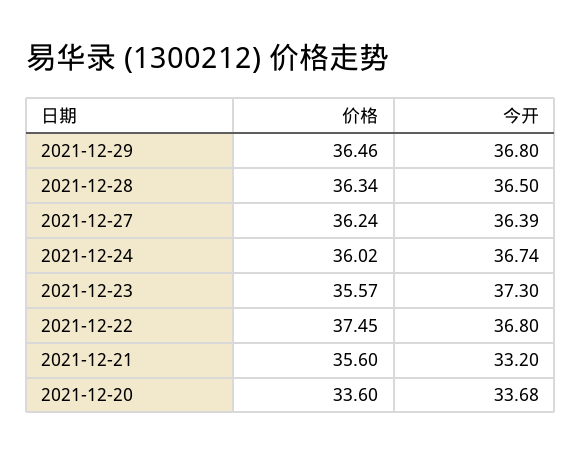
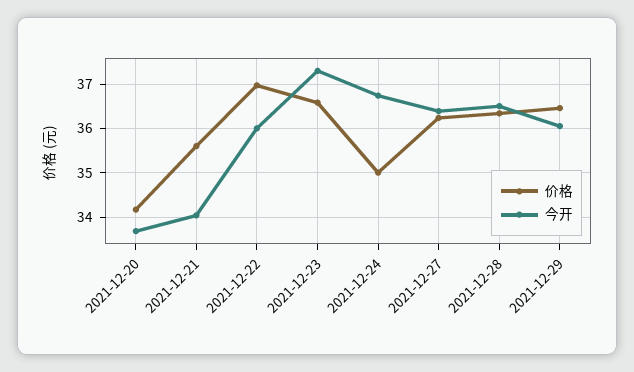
  {
    "价格": {
      "2021-12-29": 36.46,
      "2021-12-28": 36.34,
      "2021-12-27": 36.24,
-     "2021-12-24": 36.02,
+     "2021-12-24": 35,
-     "2021-12-23": 35.57,
+     "2021-12-23": 36.6,
-     "2021-12-22": 37.45,
+     "2021-12-22": 37,
      "2021-12-21": 35.6,
-     "2021-12-20": 33.6
+     "2021-12-20": 34.2
    },
    "今开": {
-     "2021-12-29": 36.8,
+     "2021-12-29": 36,
      "2021-12-28": 36.5,
      "2021-12-27": 36.39,
      "2021-12-24": 36.74,
      "2021-12-23": 37.3,
-     "2021-12-22": 36.8,
+     "2021-12-22": 36,
-     "2021-12-21": 33.2,
+     "2021-12-21": 34,
      "2021-12-20": 33.68
    }
  }

